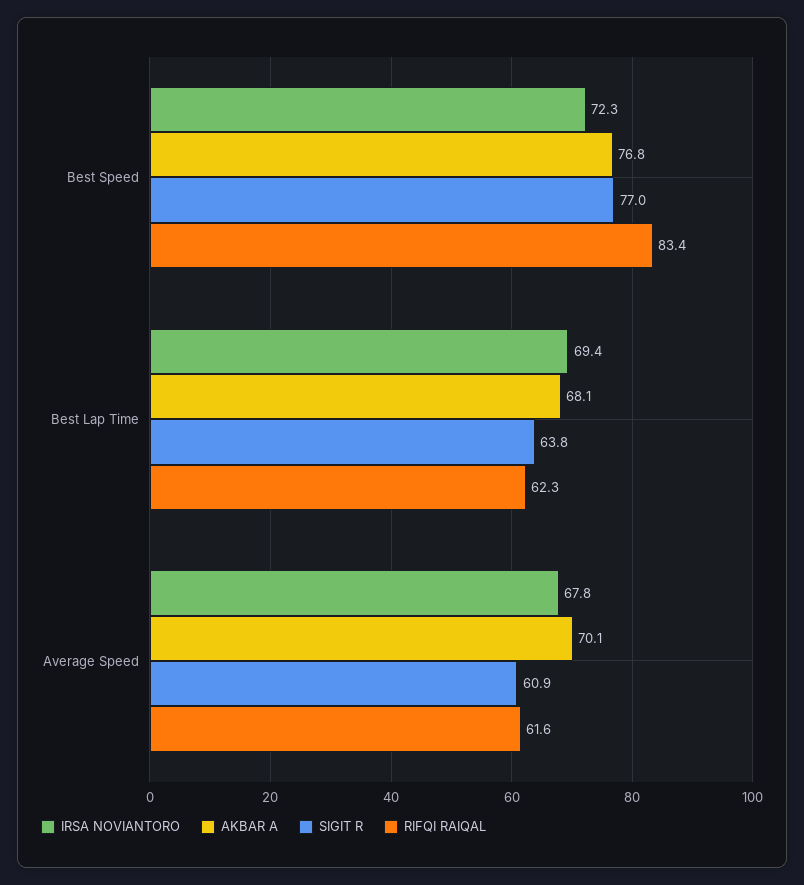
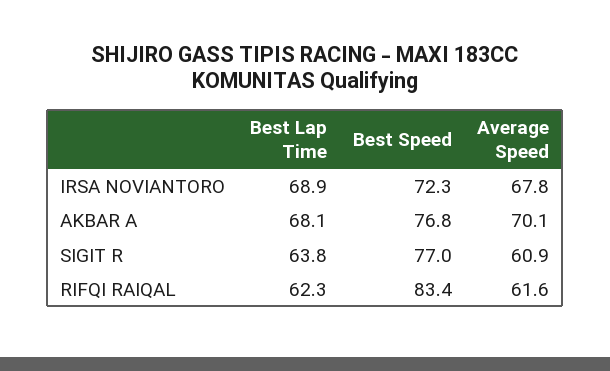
  {
    "IRSA NOVIANTORO": {
      "Best Speed": 72.3,
-     "Best Lap Time": 69.4,
+     "Best Lap Time": 68.9,
      "Average Speed": 67.8
    },
    "AKBAR A": {
      "Best Speed": 76.8,
      "Best Lap Time": 68.1,
      "Average Speed": 70.1
    },
    "SIGIT R": {
      "Best Speed": 77,
      "Best Lap Time": 63.8,
      "Average Speed": 60.9
    },
    "RIFQI RAIQAL": {
      "Best Speed": 83.4,
      "Best Lap Time": 62.3,
      "Average Speed": 61.6
    }
  }

